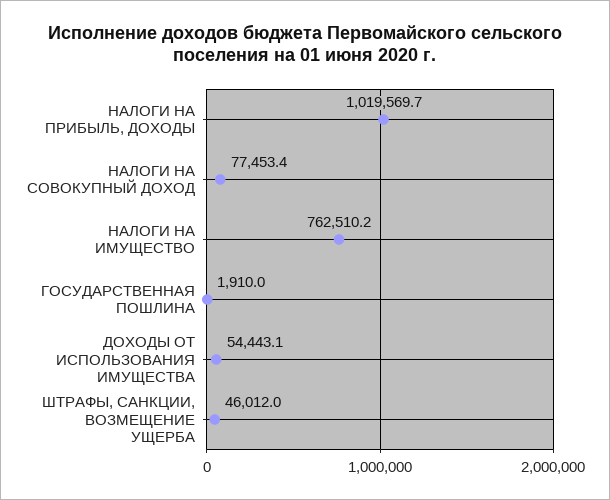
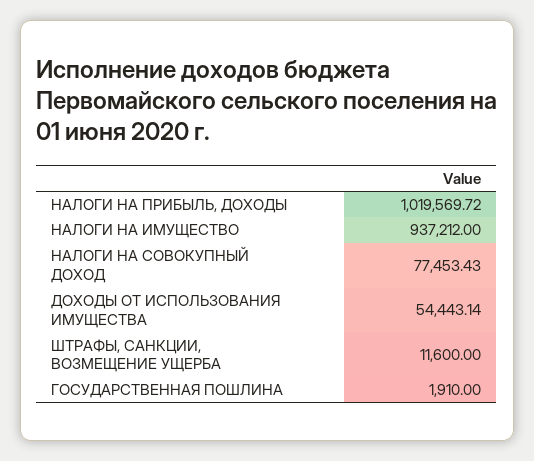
  {
    "НАЛОГИ НА ПРИБЫЛЬ, ДОХОДЫ": 1019569.72,
    "НАЛОГИ НА СОВОКУПНЫЙ ДОХОД": 77453.43,
-   "НАЛОГИ НА ИМУЩЕСТВО": 762510.2,
+   "НАЛОГИ НА ИМУЩЕСТВО": 937212,
    "ГОСУДАРСТВЕННАЯ ПОШЛИНА": 1910,
    "ДОХОДЫ ОТ ИСПОЛЬЗОВАНИЯ ИМУЩЕСТВА": 54443.14,
-   "ШТРАФЫ, САНКЦИИ, ВОЗМЕЩЕНИЕ УЩЕРБА": 46012
+   "ШТРАФЫ, САНКЦИИ, ВОЗМЕЩЕНИЕ УЩЕРБА": 11600
  }

